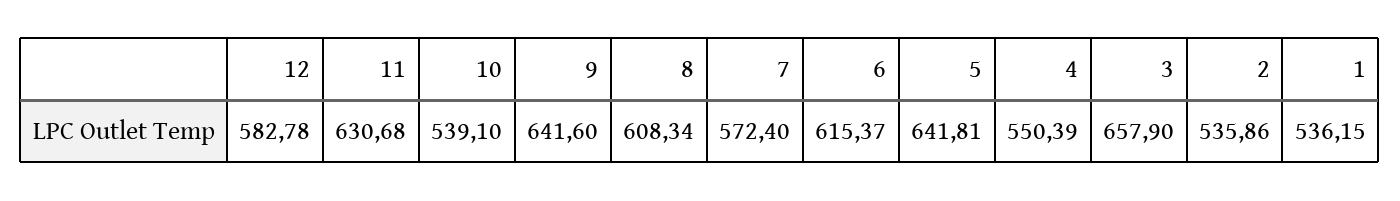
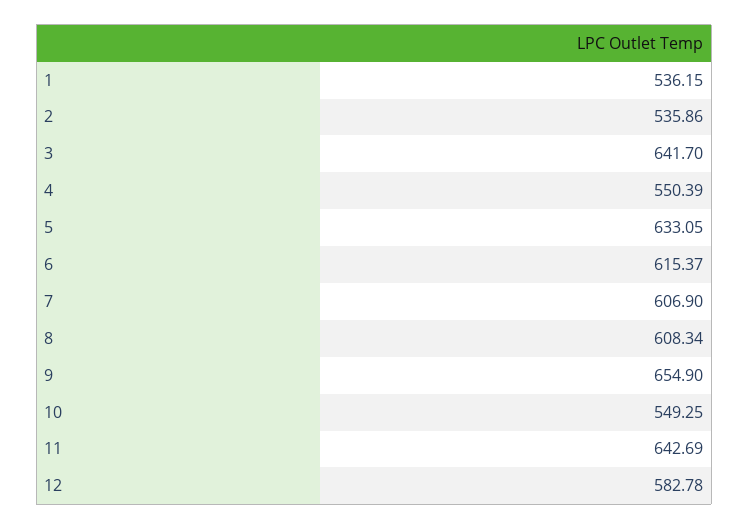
  {
    "12": 582.78,
-   "11": 630.68,
+   "11": 642.69,
-   "10": 539.1,
+   "10": 549.25,
-   "9": 641.6,
+   "9": 654.9,
    "8": 608.34,
-   "7": 572.4,
+   "7": 606.9,
    "6": 615.37,
-   "5": 641.81,
+   "5": 633.05,
    "4": 550.39,
-   "3": 657.9,
+   "3": 641.7,
    "2": 535.86,
    "1": 536.15
  }

